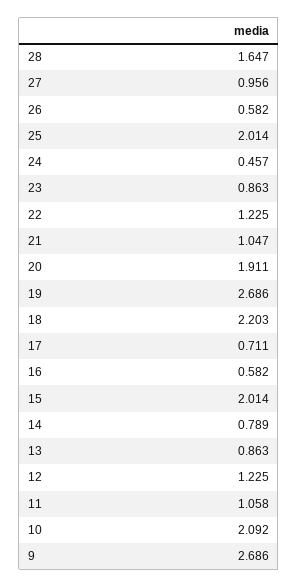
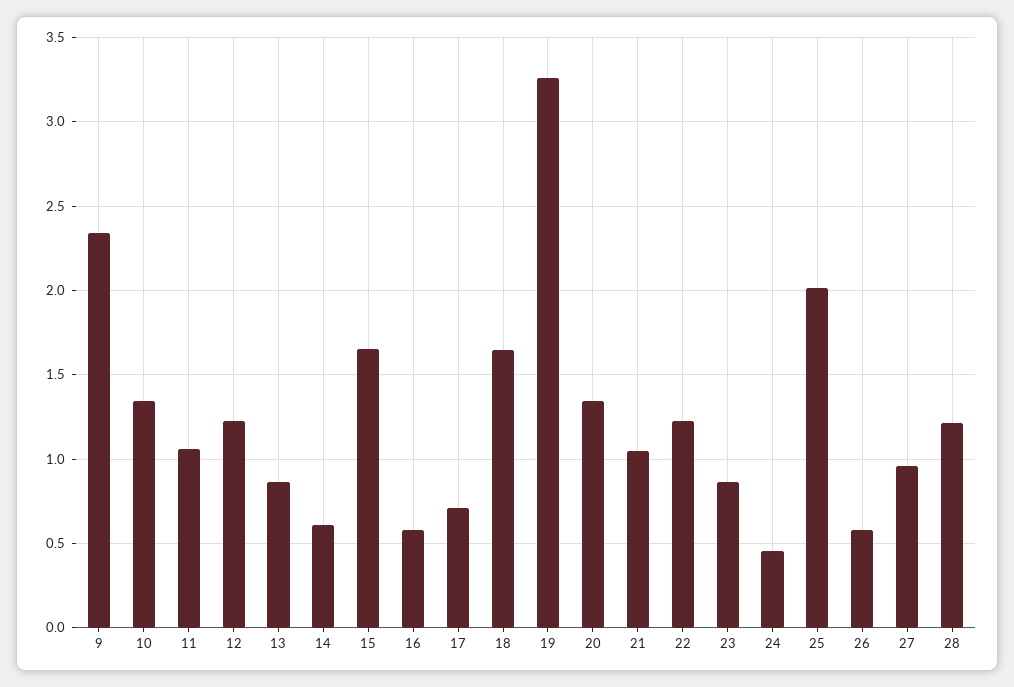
  {
-   "28": 1.647,
+   "28": 1.2,
    "27": 0.956,
    "26": 0.582,
    "25": 2.014,
    "24": 0.457,
    "23": 0.863,
    "22": 1.225,
    "21": 1.047,
-   "20": 1.911,
+   "20": 1.35,
-   "19": 2.686,
+   "19": 3.25,
-   "18": 2.203,
+   "18": 1.65,
    "17": 0.711,
    "16": 0.582,
-   "15": 2.014,
+   "15": 1.65,
-   "14": 0.789,
+   "14": 0.6,
    "13": 0.863,
    "12": 1.225,
    "11": 1.058,
-   "10": 2.092,
+   "10": 1.35,
-   "9": 2.686
+   "9": 2.35
  }

